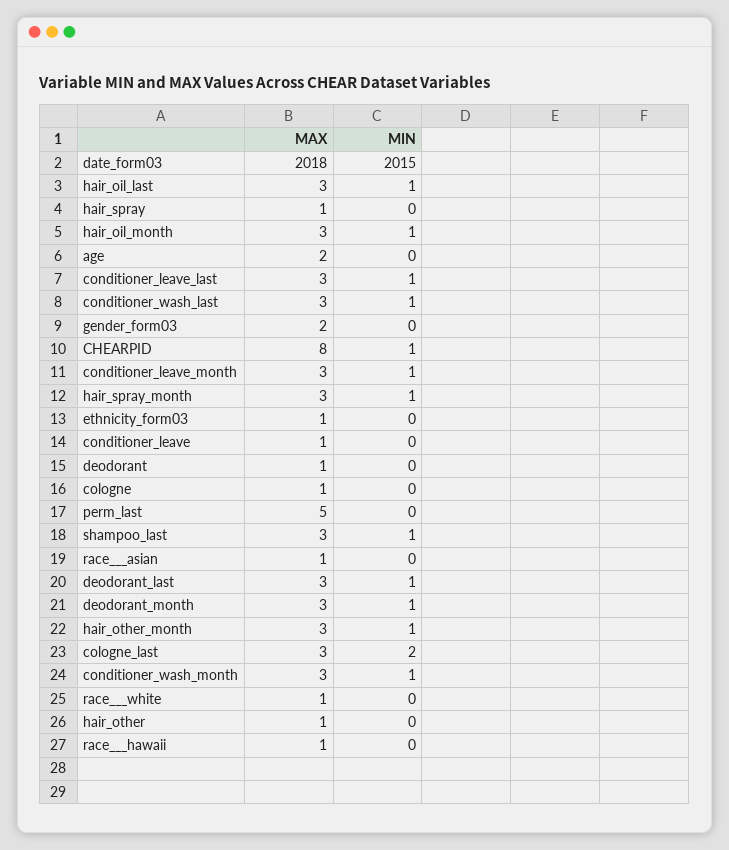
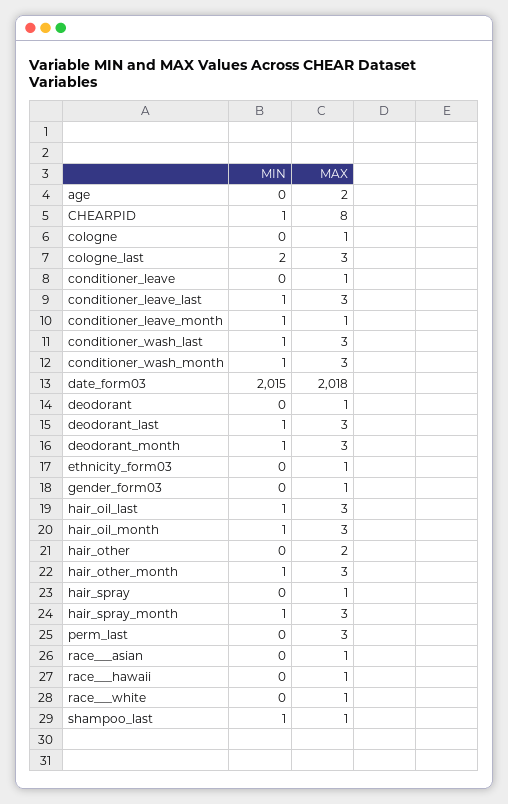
  {
    "MAX": {
      "date_form03": 2018,
      "hair_oil_last": 3,
      "hair_spray": 1,
      "hair_oil_month": 3,
      "age": 2,
      "conditioner_leave_last": 3,
      "conditioner_wash_last": 3,
-     "gender_form03": 2,
+     "gender_form03": 1,
      "CHEARPID": 8,
-     "conditioner_leave_month": 3,
+     "conditioner_leave_month": 1,
      "hair_spray_month": 3,
      "ethnicity_form03": 1,
      "conditioner_leave": 1,
      "deodorant": 1,
      "cologne": 1,
-     "perm_last": 5,
+     "perm_last": 3,
-     "shampoo_last": 3,
+     "shampoo_last": 1,
      "race___asian": 1,
      "deodorant_last": 3,
      "deodorant_month": 3,
      "hair_other_month": 3,
      "cologne_last": 3,
      "conditioner_wash_month": 3,
      "race___white": 1,
-     "hair_other": 1,
+     "hair_other": 2,
      "race___hawaii": 1
    },
    "MIN": {
      "date_form03": 2015,
      "hair_oil_last": 1,
      "hair_spray": 0,
      "hair_oil_month": 1,
      "age": 0,
      "conditioner_leave_last": 1,
      "conditioner_wash_last": 1,
      "gender_form03": 0,
      "CHEARPID": 1,
      "conditioner_leave_month": 1,
      "hair_spray_month": 1,
      "ethnicity_form03": 0,
      "conditioner_leave": 0,
      "deodorant": 0,
      "cologne": 0,
      "perm_last": 0,
      "shampoo_last": 1,
      "race___asian": 0,
      "deodorant_last": 1,
      "deodorant_month": 1,
      "hair_other_month": 1,
      "cologne_last": 2,
      "conditioner_wash_month": 1,
      "race___white": 0,
      "hair_other": 0,
      "race___hawaii": 0
    }
  }

